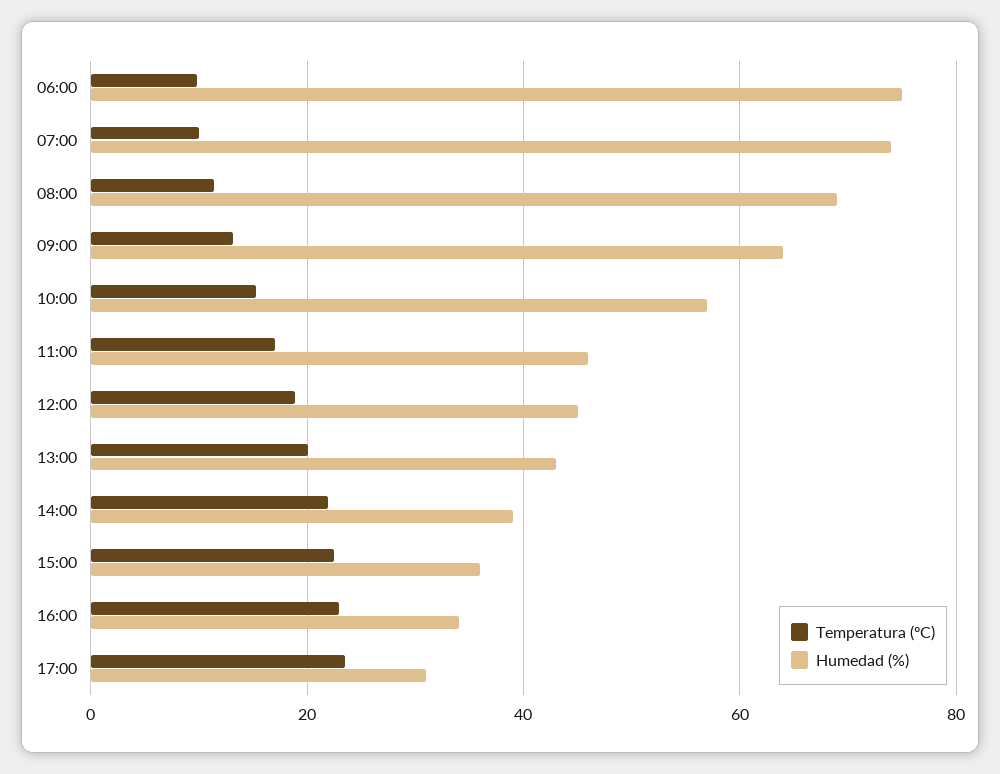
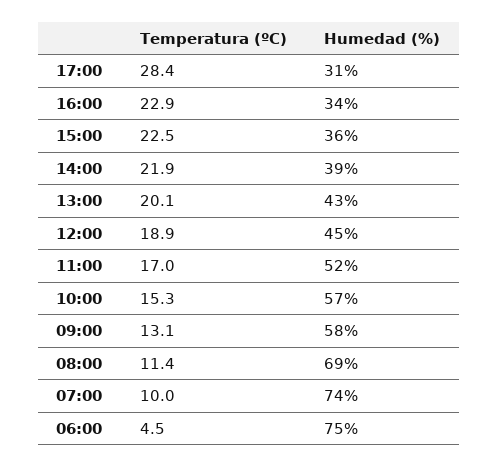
  {
    "Temperatura (ºC)": {
-     "06:00": 10,
+     "06:00": 4.5,
      "07:00": 10,
      "08:00": 11.4,
      "09:00": 13.1,
      "10:00": 15.3,
      "11:00": 17,
      "12:00": 18.9,
      "13:00": 20.1,
      "14:00": 21.9,
      "15:00": 22.5,
      "16:00": 22.9,
-     "17:00": 24
+     "17:00": 28.4
    },
    "Humedad (%)": {
      "06:00": 75,
      "07:00": 74,
      "08:00": 69,
-     "09:00": 64,
+     "09:00": 58,
      "10:00": 57,
-     "11:00": 46,
+     "11:00": 52,
      "12:00": 45,
      "13:00": 43,
      "14:00": 39,
      "15:00": 36,
      "16:00": 34,
      "17:00": 31
    }
  }

